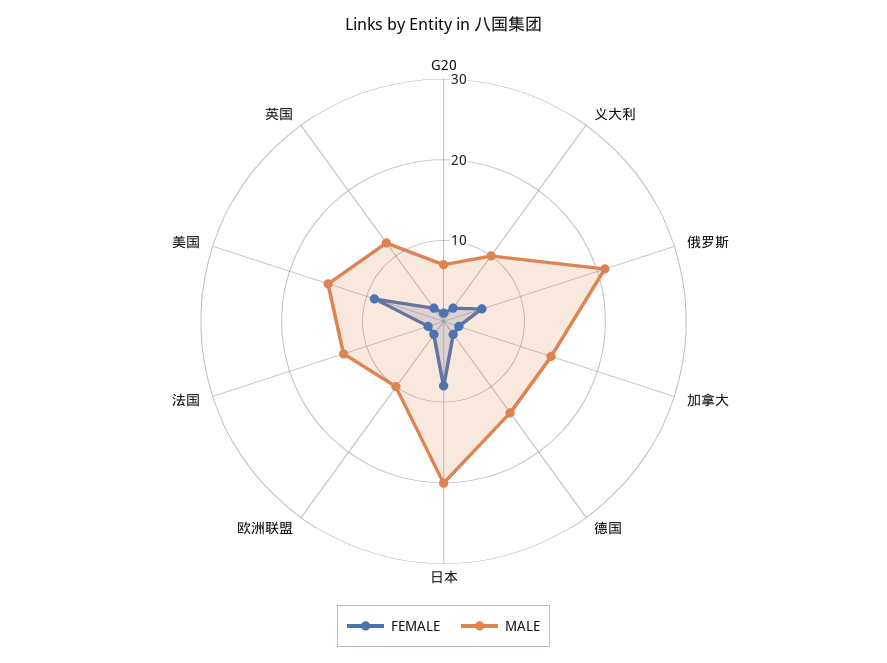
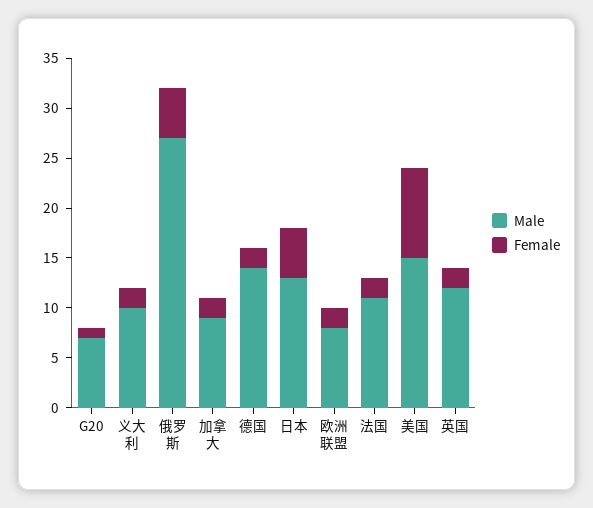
  {
    "FEMALE": {
      "G20": 1,
      "义大利": 2,
      "俄罗斯": 5,
      "加拿大": 2,
      "德国": 2,
-     "日本": 8,
+     "日本": 5,
      "欧洲联盟": 2,
      "法国": 2,
      "美国": 9,
      "英国": 2
    },
    "MALE": {
      "G20": 7,
      "义大利": 10,
-     "俄罗斯": 21,
+     "俄罗斯": 27,
-     "加拿大": 14,
+     "加拿大": 9,
      "德国": 14,
-     "日本": 20,
+     "日本": 13,
-     "欧洲联盟": 10,
+     "欧洲联盟": 8,
-     "法国": 13,
+     "法国": 11,
      "美国": 15,
      "英国": 12
    }
  }

